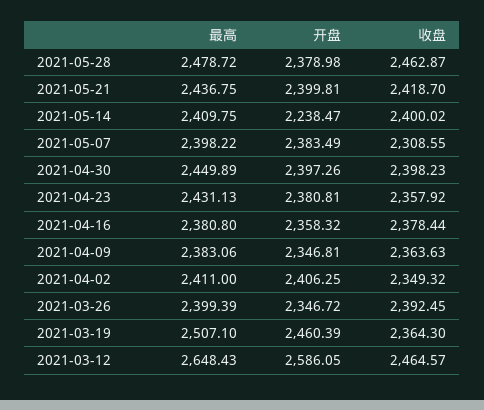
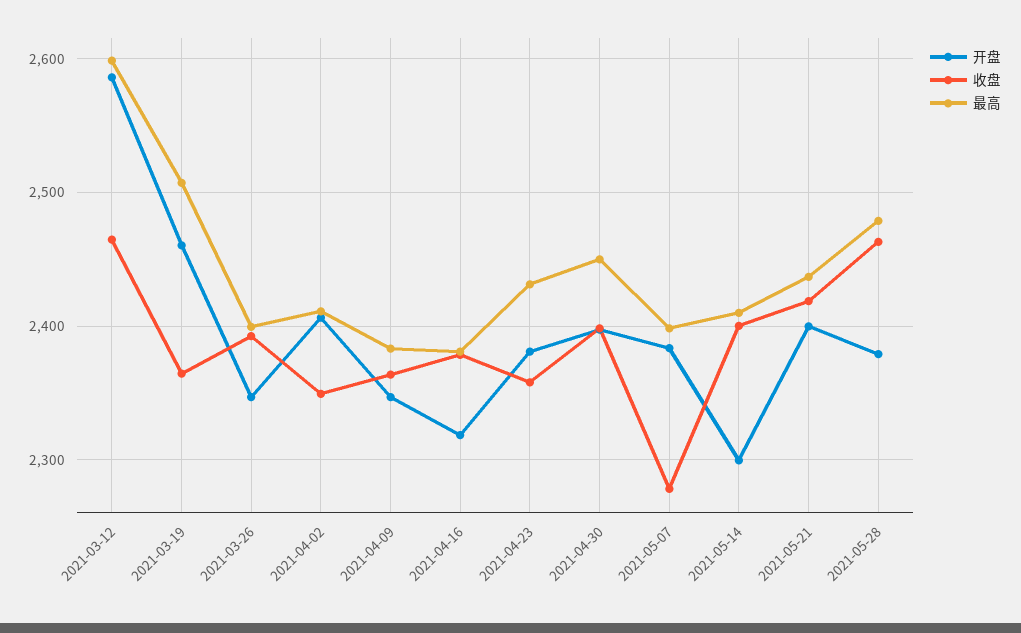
  {
    "最高": {
      "2021-05-28": 2478.72,
      "2021-05-21": 2436.75,
      "2021-05-14": 2409.75,
      "2021-05-07": 2398.22,
      "2021-04-30": 2449.89,
      "2021-04-23": 2431.13,
      "2021-04-16": 2380.8,
      "2021-04-09": 2383.06,
      "2021-04-02": 2411,
      "2021-03-26": 2399.39,
      "2021-03-19": 2507.1,
-     "2021-03-12": 2648.43
+     "2021-03-12": 2600
    },
    "开盘": {
      "2021-05-28": 2378.98,
      "2021-05-21": 2399.81,
-     "2021-05-14": 2238.47,
+     "2021-05-14": 2300,
      "2021-05-07": 2383.49,
      "2021-04-30": 2397.26,
      "2021-04-23": 2380.81,
-     "2021-04-16": 2358.32,
+     "2021-04-16": 2320,
      "2021-04-09": 2346.81,
      "2021-04-02": 2406.25,
      "2021-03-26": 2346.72,
      "2021-03-19": 2460.39,
      "2021-03-12": 2586.05
    },
    "收盘": {
      "2021-05-28": 2462.87,
      "2021-05-21": 2418.7,
      "2021-05-14": 2400.02,
-     "2021-05-07": 2308.55,
+     "2021-05-07": 2280,
      "2021-04-30": 2398.23,
      "2021-04-23": 2357.92,
      "2021-04-16": 2378.44,
      "2021-04-09": 2363.63,
      "2021-04-02": 2349.32,
      "2021-03-26": 2392.45,
      "2021-03-19": 2364.3,
      "2021-03-12": 2464.57
    }
  }

